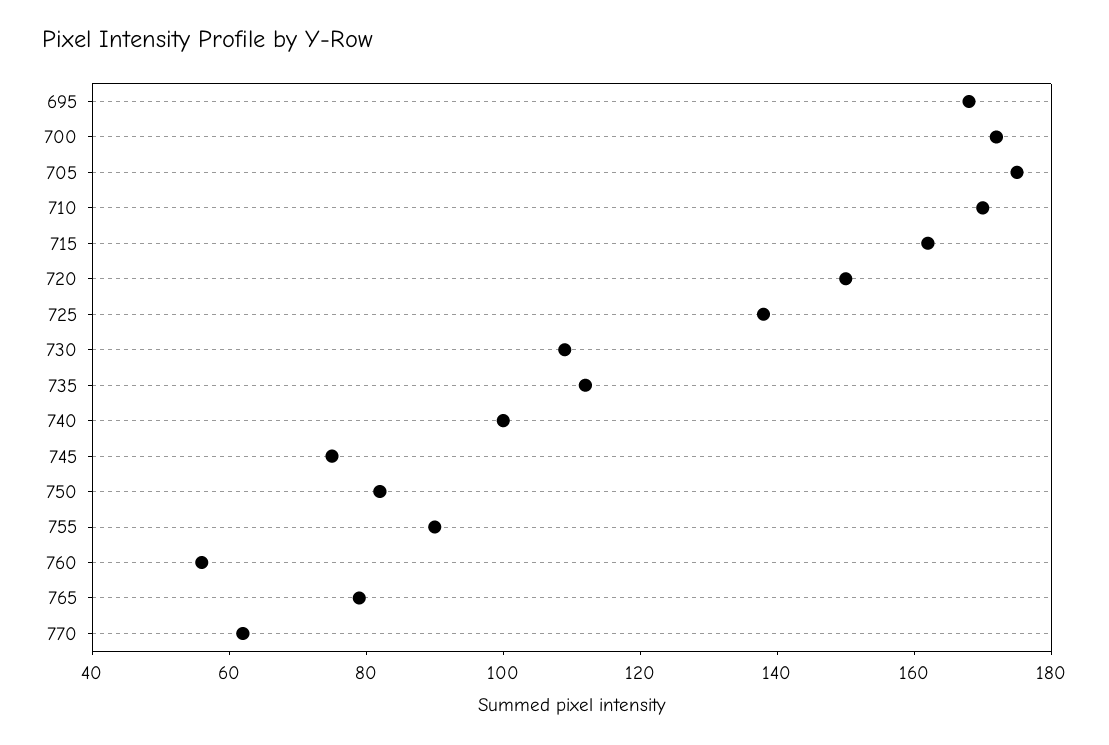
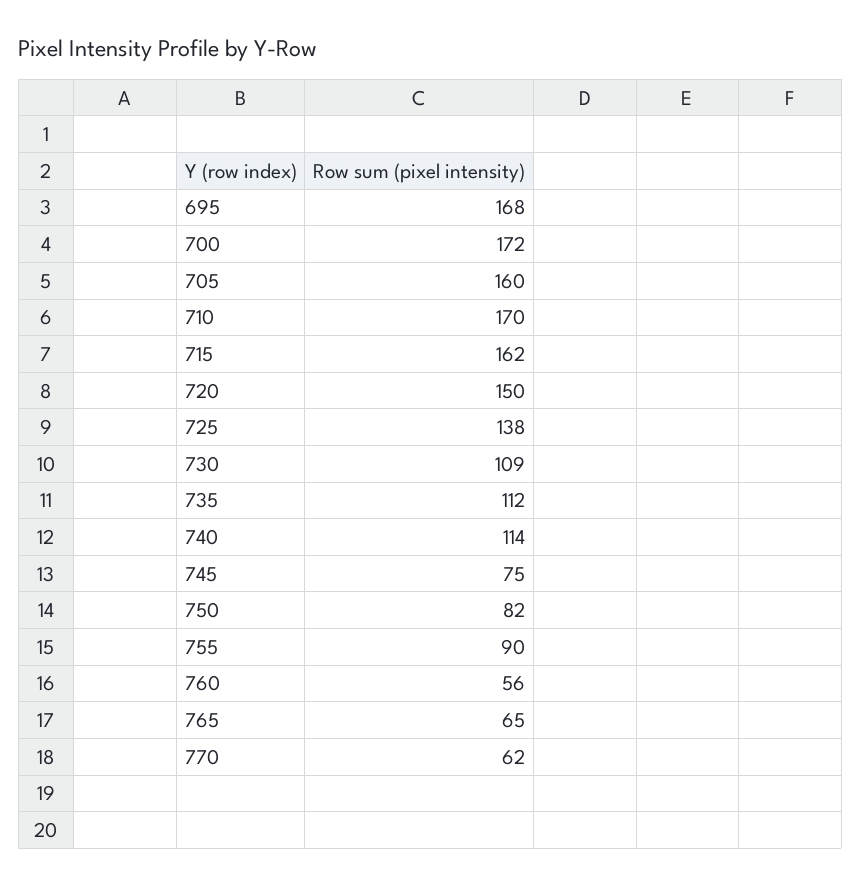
  {
    "695": 168,
    "700": 172,
-   "705": 175,
+   "705": 160,
    "710": 170,
    "715": 162,
    "720": 150,
    "725": 138,
    "730": 109,
    "735": 112,
-   "740": 100,
+   "740": 114,
    "745": 75,
    "750": 82,
    "755": 90,
    "760": 56,
-   "765": 80,
+   "765": 65,
    "770": 62
  }

